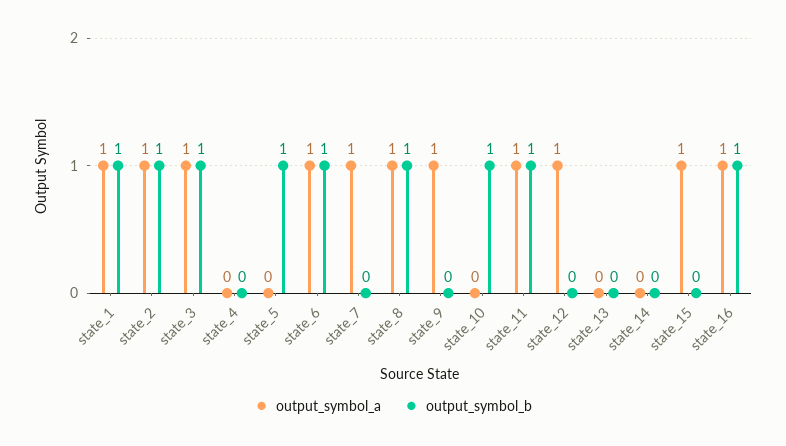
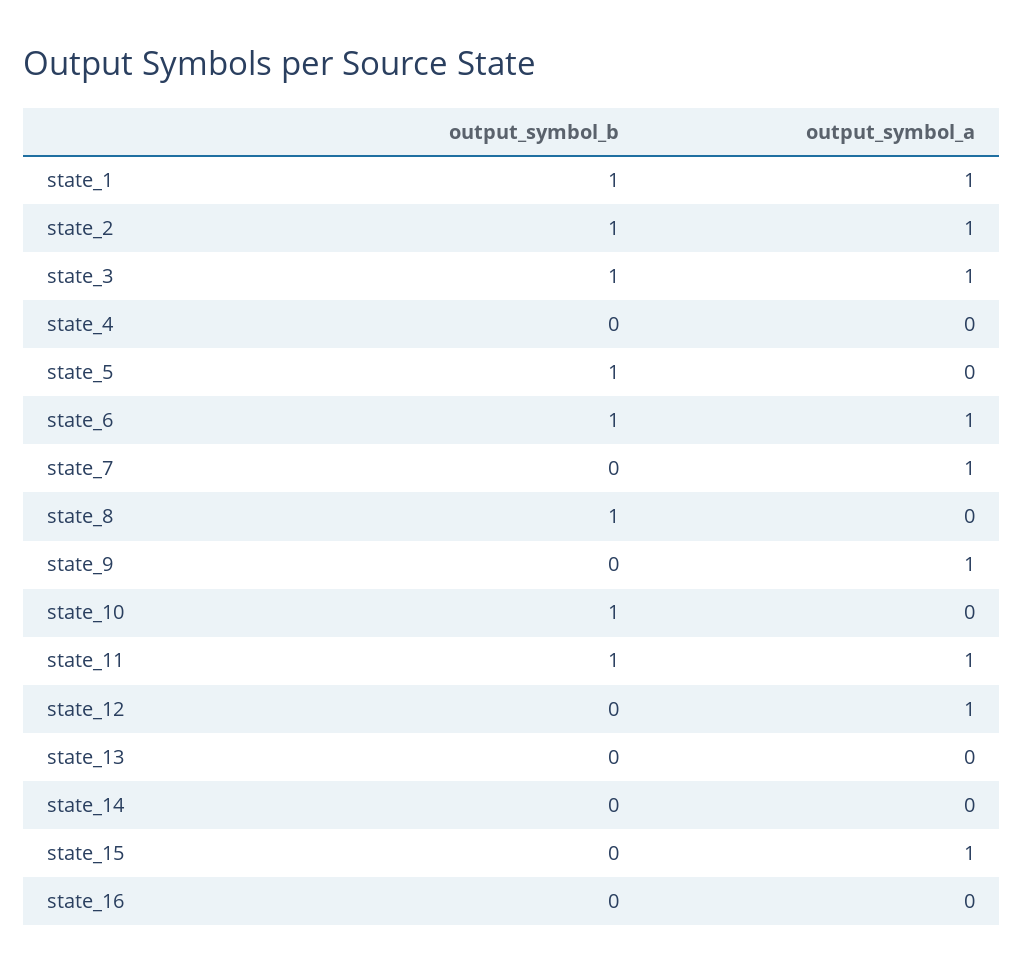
  {
    "output_symbol_a": {
      "state_1": 1,
      "state_2": 1,
      "state_3": 1,
      "state_4": 0,
      "state_5": 0,
      "state_6": 1,
      "state_7": 1,
-     "state_8": 1,
+     "state_8": 0,
      "state_9": 1,
      "state_10": 0,
      "state_11": 1,
      "state_12": 1,
      "state_13": 0,
      "state_14": 0,
      "state_15": 1,
-     "state_16": 1
+     "state_16": 0
    },
    "output_symbol_b": {
      "state_1": 1,
      "state_2": 1,
      "state_3": 1,
      "state_4": 0,
      "state_5": 1,
      "state_6": 1,
      "state_7": 0,
      "state_8": 1,
      "state_9": 0,
      "state_10": 1,
      "state_11": 1,
      "state_12": 0,
      "state_13": 0,
      "state_14": 0,
      "state_15": 0,
-     "state_16": 1
+     "state_16": 0
    }
  }

